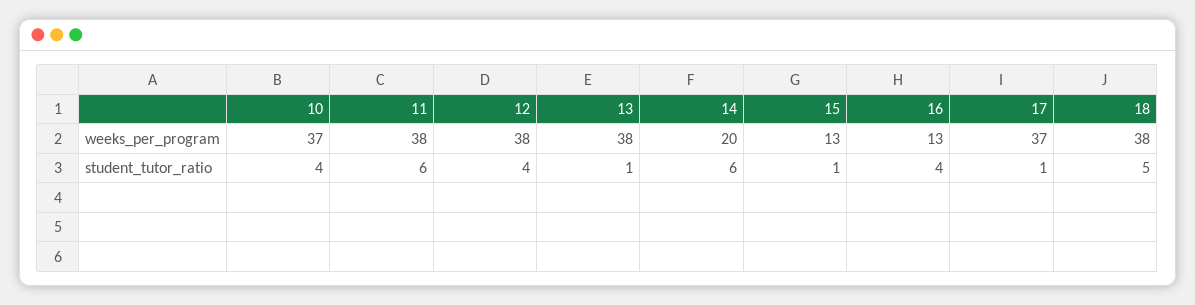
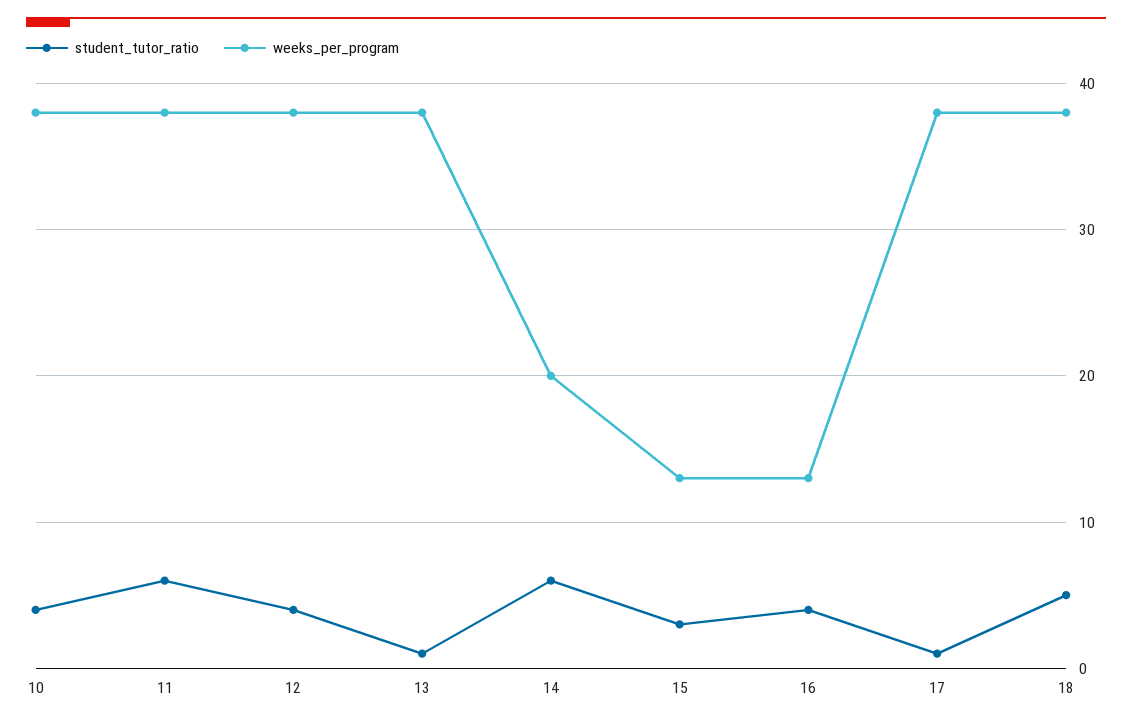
  {
    "weeks_per_program": {
-     "10": 37,
+     "10": 38,
      "11": 38,
      "12": 38,
      "13": 38,
      "14": 20,
      "15": 13,
      "16": 13,
-     "17": 37,
+     "17": 38,
      "18": 38
    },
    "student_tutor_ratio": {
      "10": 4,
      "11": 6,
      "12": 4,
      "13": 1,
      "14": 6,
-     "15": 1,
+     "15": 3,
      "16": 4,
      "17": 1,
      "18": 5
    }
  }

